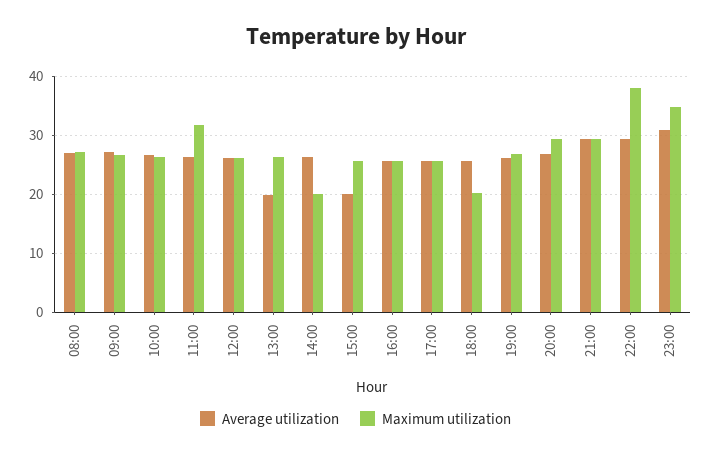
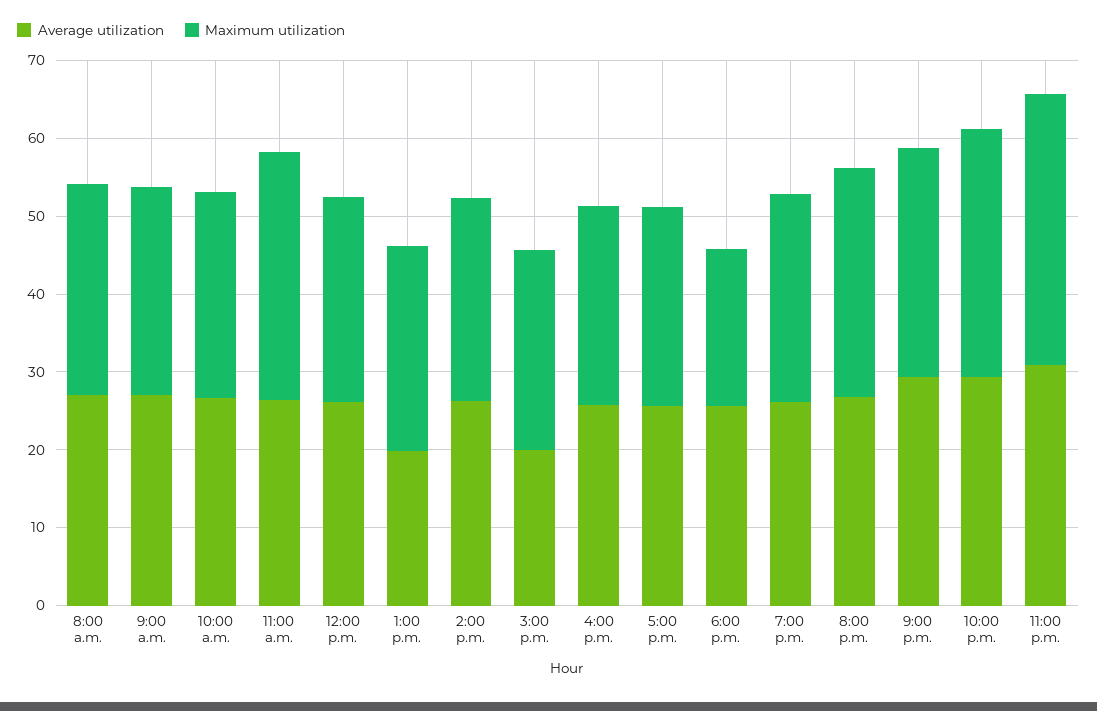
  {
    "Average utilization": {
      "08:00": 28,
      "09:00": 28,
      "10:00": 26,
      "11:00": 26,
      "12:00": 26,
      "13:00": 20,
      "14:00": 26,
      "15:00": 20,
      "16:00": 26,
      "17:00": 26,
      "18:00": 26,
      "19:00": 26,
      "20:00": 26,
      "21:00": 30,
      "22:00": 30,
      "23:00": 30
    },
    "Maximum utilization": {
      "08:00": 28,
      "09:00": 26,
      "10:00": 26,
      "11:00": 32,
      "12:00": 26,
      "13:00": 26,
-     "14:00": 20,
+     "14:00": 26,
      "15:00": 26,
      "16:00": 26,
      "17:00": 26,
      "18:00": 20,
      "19:00": 26,
      "20:00": 30,
      "21:00": 30,
-     "22:00": 38,
+     "22:00": 32,
      "23:00": 34
    }
  }

